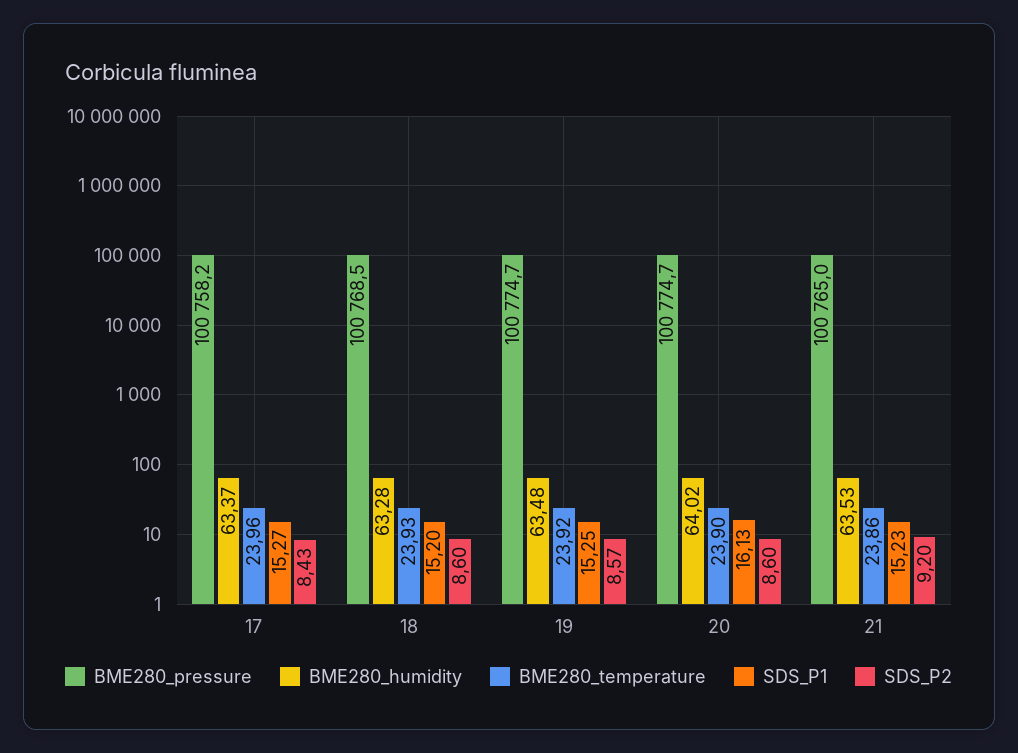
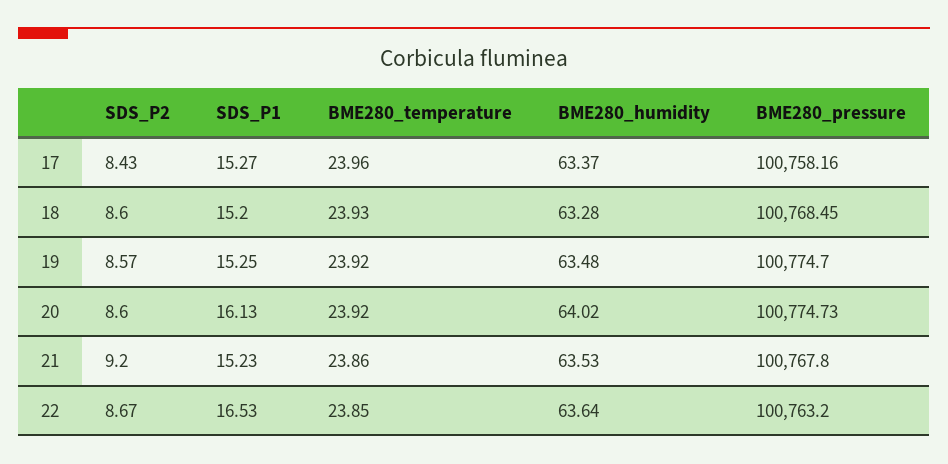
  {
    "BME280_pressure": {
      "17": 100758.16,
      "18": 100768.45,
      "19": 100774.7,
      "20": 100774.73,
-     "21": 100765
+     "21": 100767.8,
+     "22": 100763.2
    },
    "BME280_humidity": {
      "17": 63.37,
      "18": 63.28,
      "19": 63.48,
      "20": 64.02,
-     "21": 63.53
+     "21": 63.53,
+     "22": 63.64
    },
    "BME280_temperature": {
      "17": 23.96,
      "18": 23.93,
      "19": 23.92,
-     "20": 23.9,
+     "20": 23.92,
-     "21": 23.86
+     "21": 23.86,
+     "22": 23.85
    },
    "SDS_P1": {
      "17": 15.27,
      "18": 15.2,
      "19": 15.25,
      "20": 16.13,
-     "21": 15.23
+     "21": 15.23,
+     "22": 16.53
    },
    "SDS_P2": {
      "17": 8.43,
      "18": 8.6,
      "19": 8.57,
      "20": 8.6,
-     "21": 9.2
+     "21": 9.2,
+     "22": 8.67
    }
  }

